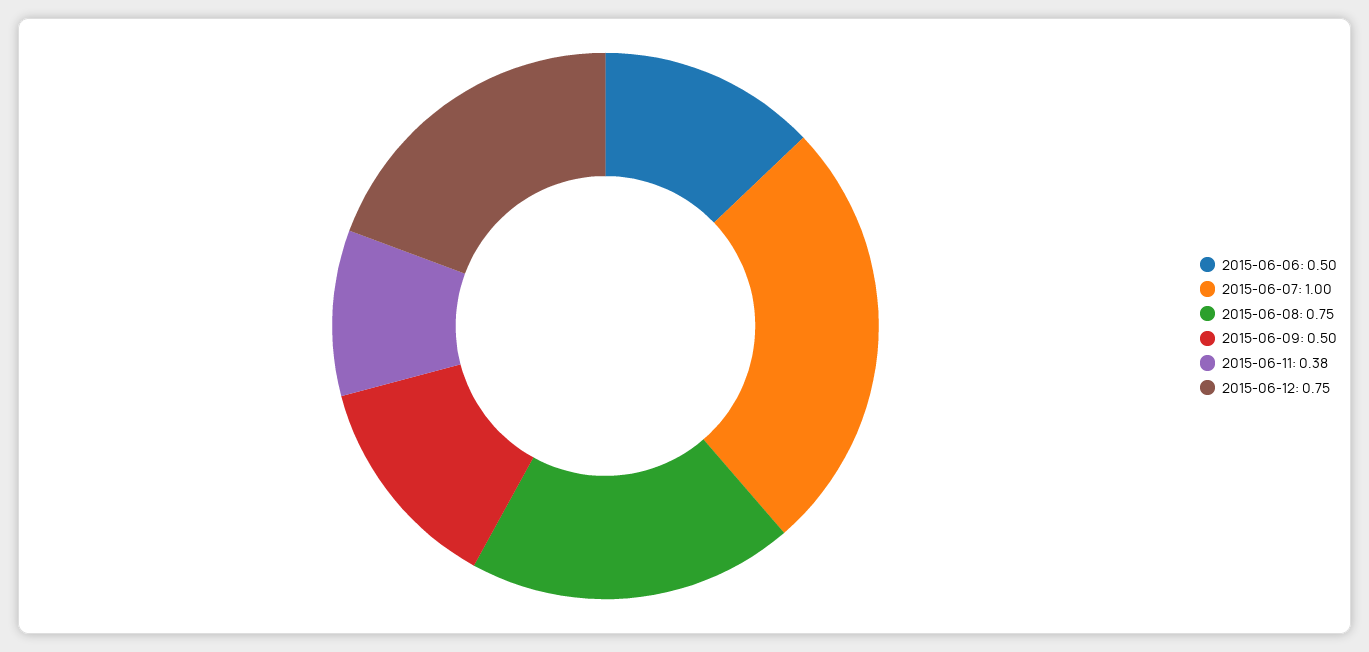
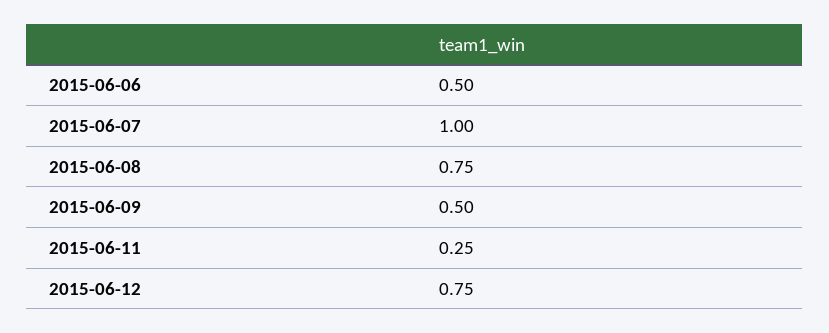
  {
    "2015-06-06": 0.5,
    "2015-06-07": 1,
    "2015-06-08": 0.75,
    "2015-06-09": 0.5,
-   "2015-06-11": 0.38,
+   "2015-06-11": 0.25,
    "2015-06-12": 0.75
  }

